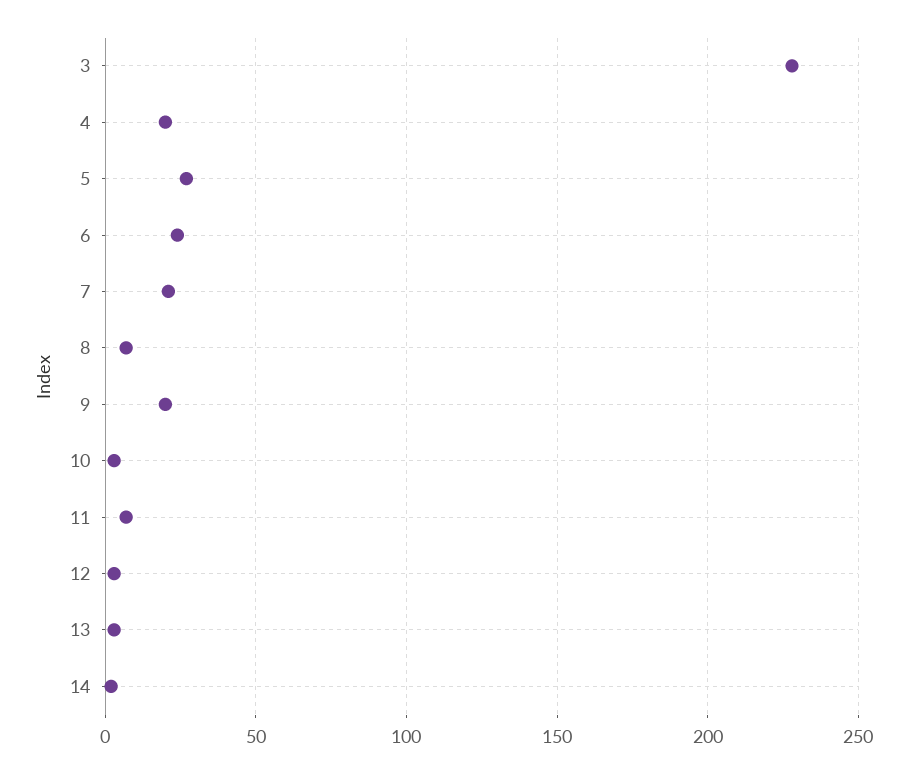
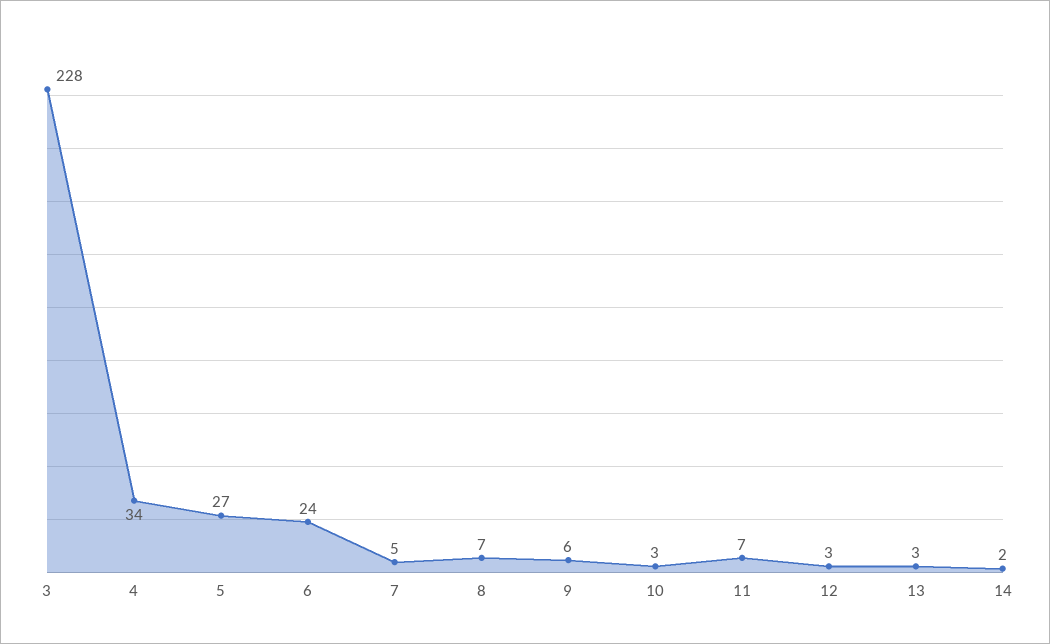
  {
    "3": 228,
-   "4": 20,
+   "4": 34,
    "5": 27,
    "6": 24,
-   "7": 20,
+   "7": 5,
    "8": 7,
-   "9": 20,
+   "9": 6,
    "10": 3,
    "11": 7,
    "12": 3,
    "13": 3,
    "14": 2
  }

